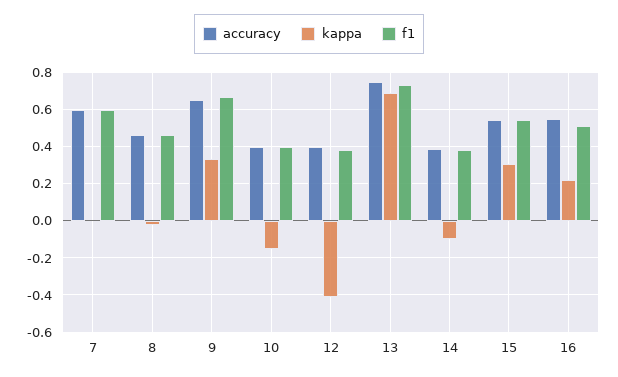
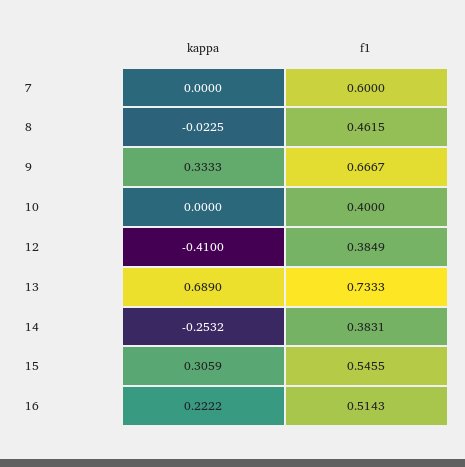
  {
-   "accuracy": {
-     "7": 0.6,
-     "8": 0.45,
-     "9": 0.65,
-     "10": 0.4,
-     "12": 0.4,
-     "13": 0.75,
-     "14": 0.4,
-     "15": 0.55,
-     "16": 0.55
-   },
    "kappa": {
      "7": 0,
      "8": -0.0225,
      "9": 0.3333,
-     "10": -0.15,
+     "10": 0,
      "12": -0.41,
      "13": 0.689,
-     "14": -0.1,
+     "14": -0.2532,
      "15": 0.3059,
      "16": 0.2222
    },
    "f1": {
      "7": 0.6,
      "8": 0.4615,
      "9": 0.6667,
      "10": 0.4,
      "12": 0.3849,
      "13": 0.7333,
      "14": 0.3831,
      "15": 0.5455,
      "16": 0.5143
    }
  }

